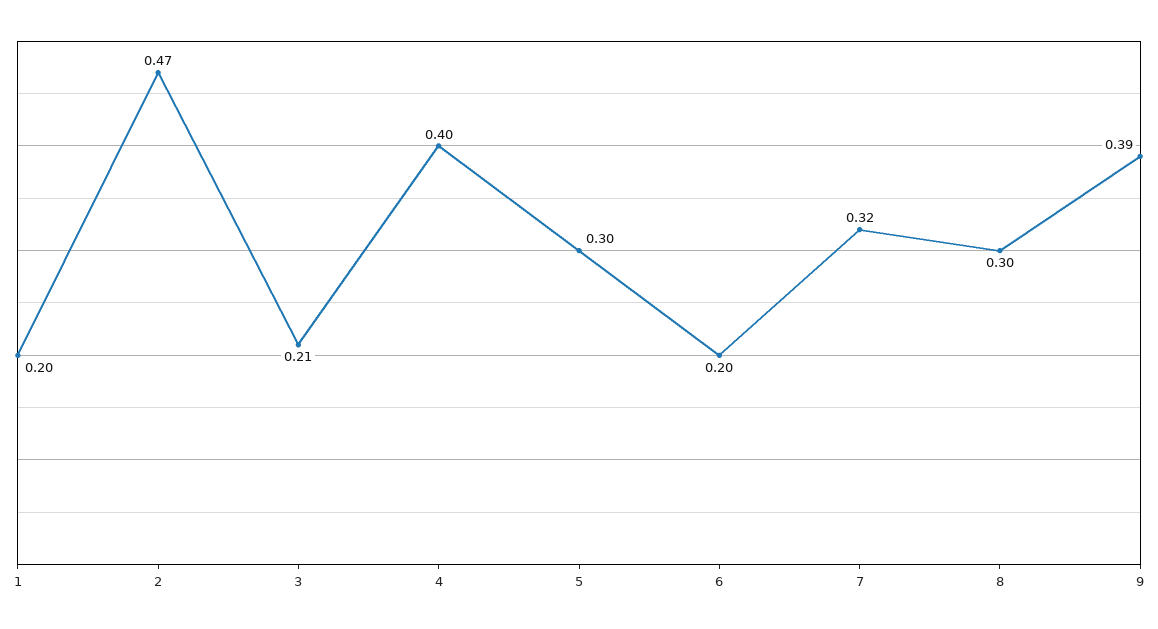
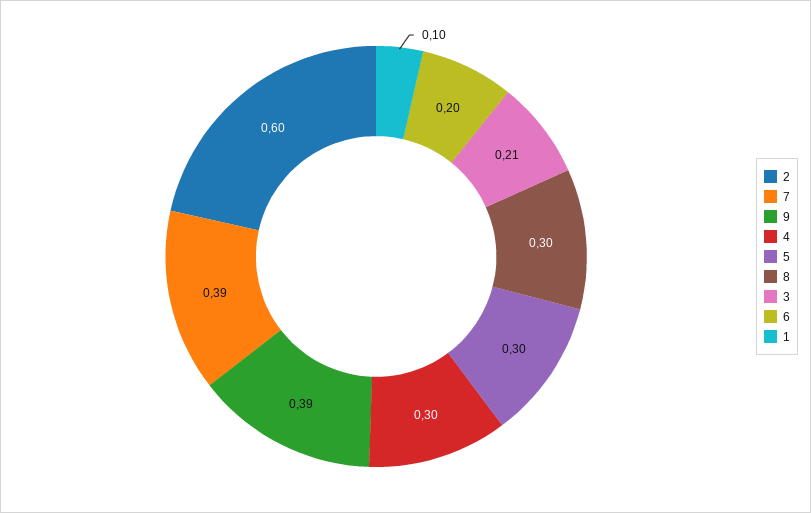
  {
-   "1": 0.2,
+   "1": 0.1,
-   "2": 0.47,
+   "2": 0.6,
    "3": 0.21,
-   "4": 0.4,
+   "4": 0.3,
    "5": 0.3,
    "6": 0.2,
-   "7": 0.32,
+   "7": 0.39,
    "8": 0.3,
    "9": 0.39
  }

